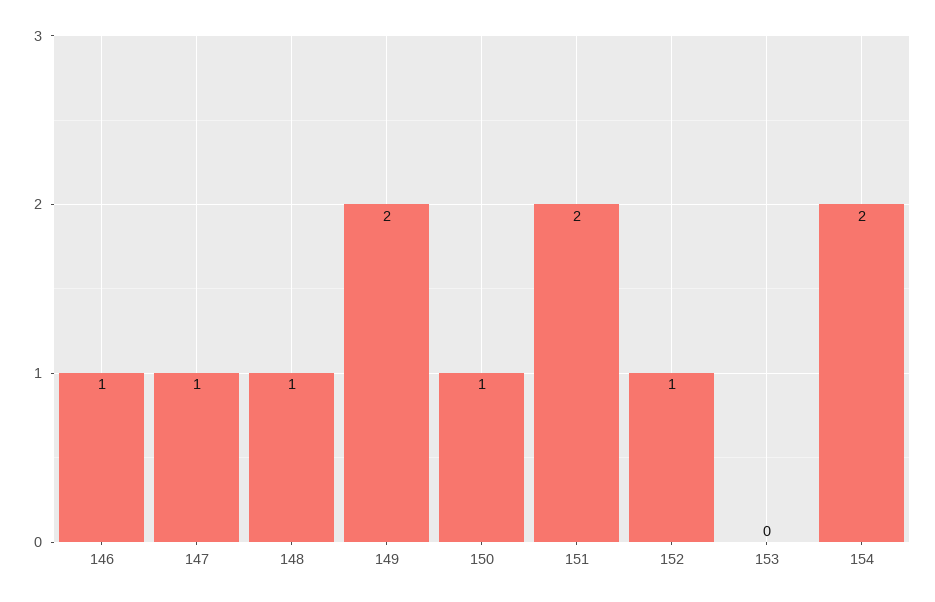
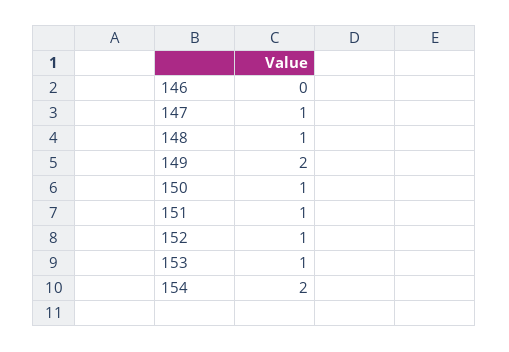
  {
-   "146": 1,
+   "146": 0,
    "147": 1,
    "148": 1,
    "149": 2,
    "150": 1,
-   "151": 2,
+   "151": 1,
    "152": 1,
-   "153": 0,
+   "153": 1,
    "154": 2
  }

